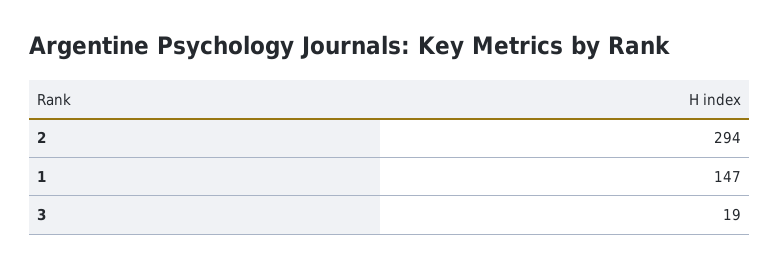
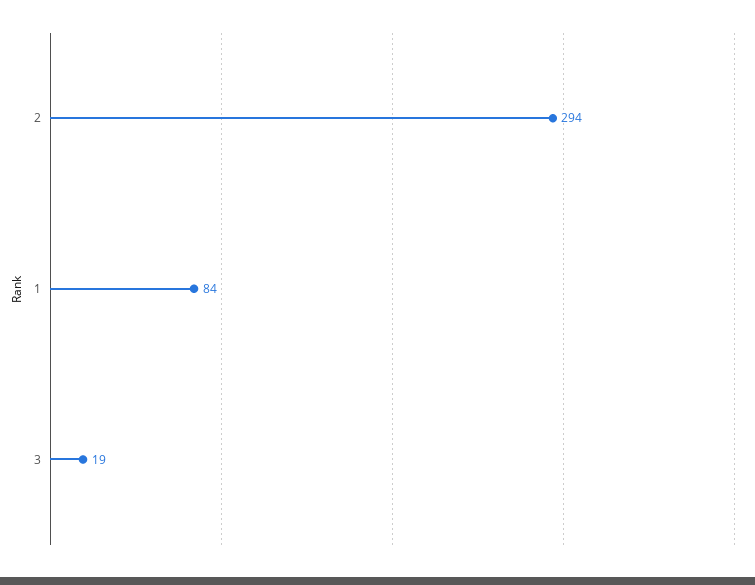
  {
    "2": 294,
-   "1": 147,
+   "1": 84,
    "3": 19
  }

